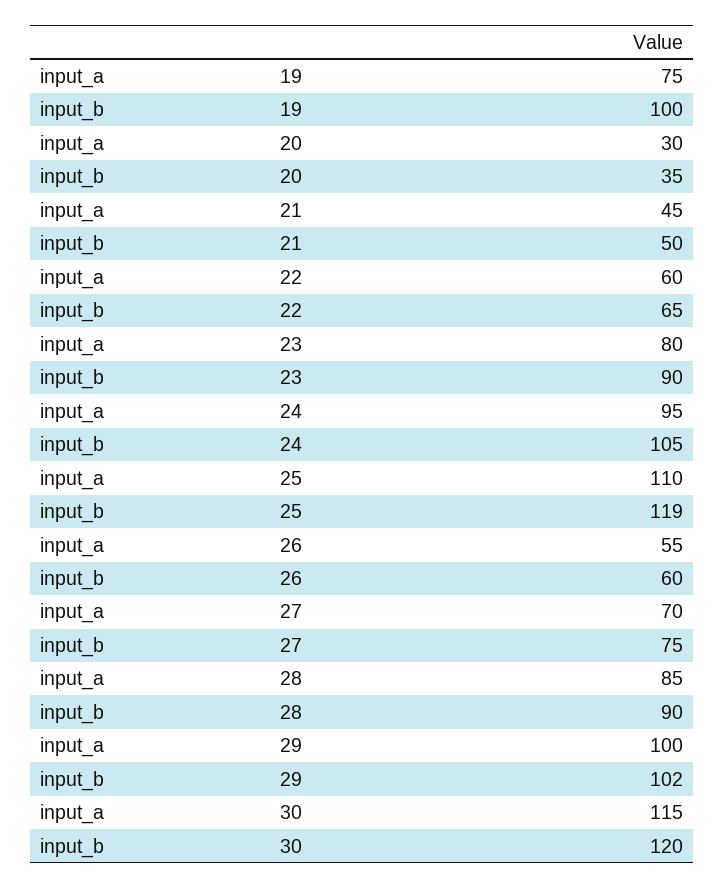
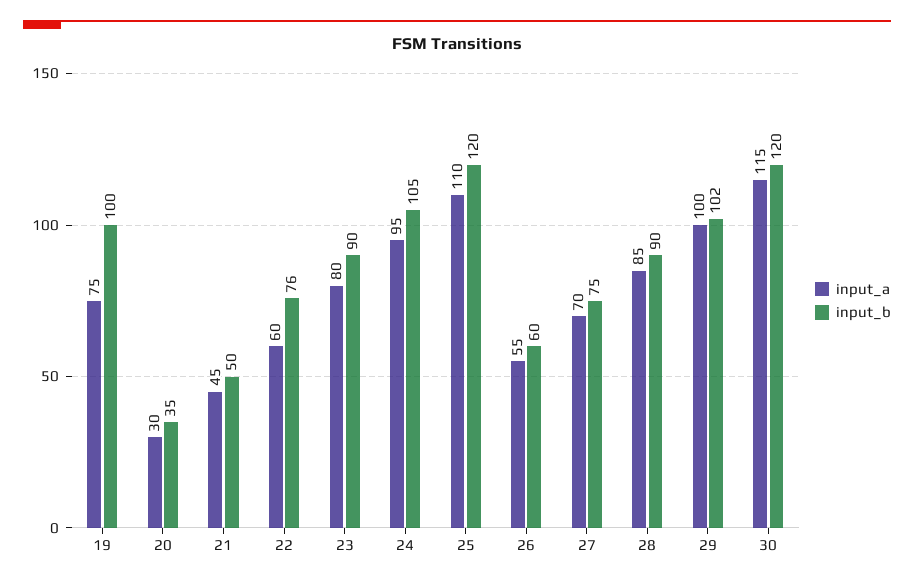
  {
    "input_a": {
      "19": 75,
      "20": 30,
      "21": 45,
      "22": 60,
      "23": 80,
      "24": 95,
      "25": 110,
      "26": 55,
      "27": 70,
      "28": 85,
      "29": 100,
      "30": 115
    },
    "input_b": {
      "19": 100,
      "20": 35,
      "21": 50,
-     "22": 65,
+     "22": 76,
      "23": 90,
      "24": 105,
-     "25": 119,
+     "25": 120,
      "26": 60,
      "27": 75,
      "28": 90,
      "29": 102,
      "30": 120
    }
  }

